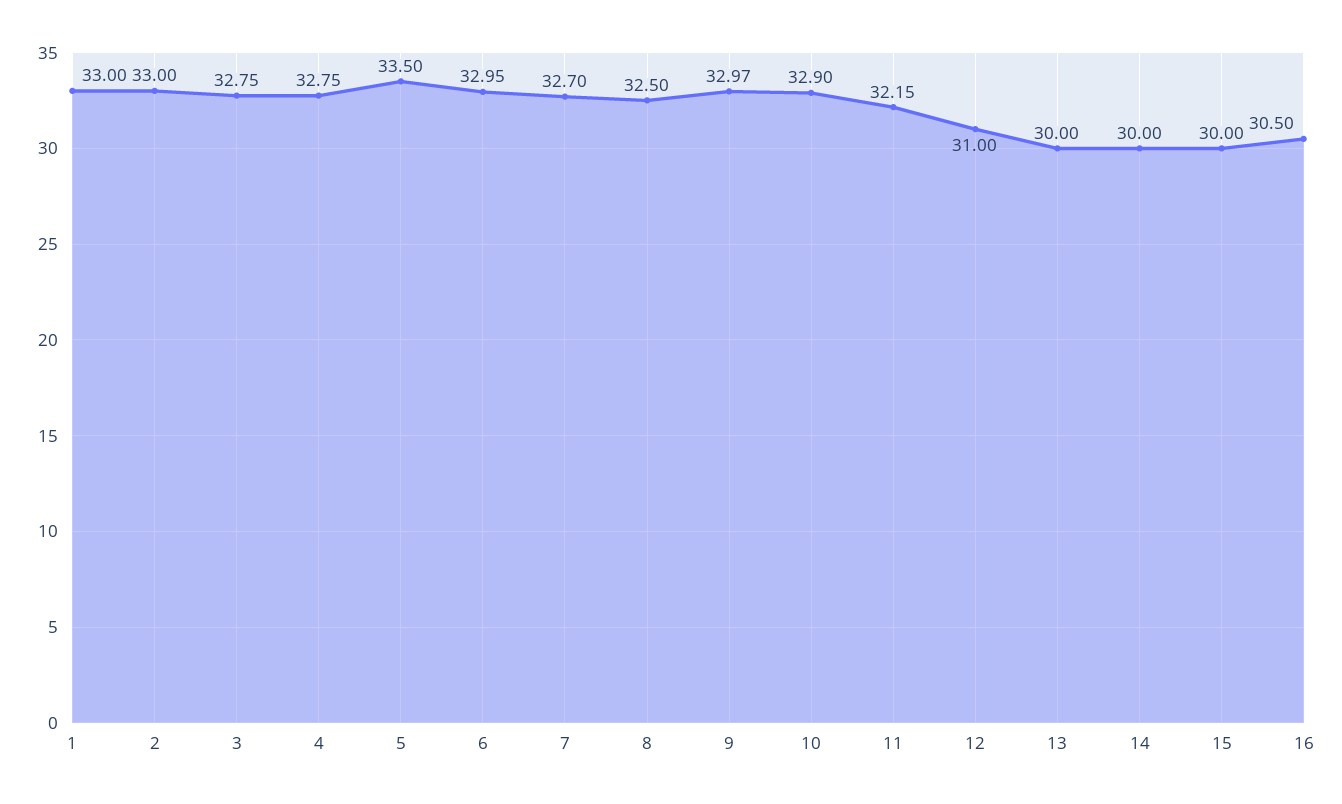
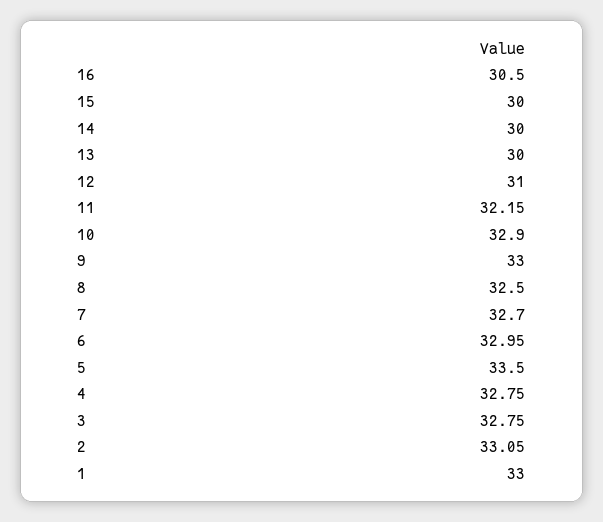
  {
    "1": 33,
-   "2": 33,
+   "2": 33.05,
    "3": 32.75,
    "4": 32.75,
    "5": 33.5,
    "6": 32.95,
    "7": 32.7,
    "8": 32.5,
-   "9": 32.97,
+   "9": 33,
    "10": 32.9,
    "11": 32.15,
    "12": 31,
    "13": 30,
    "14": 30,
    "15": 30,
    "16": 30.5
  }

